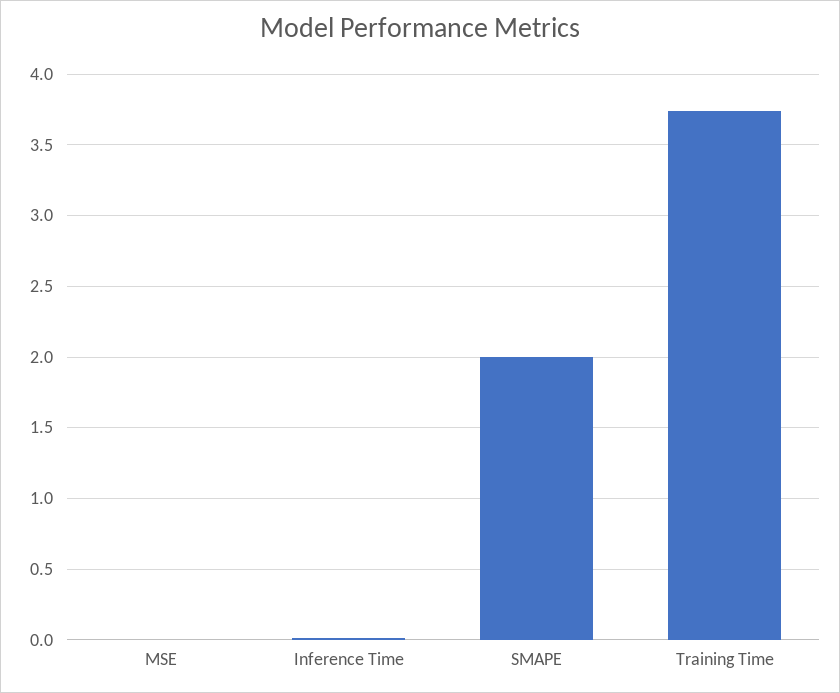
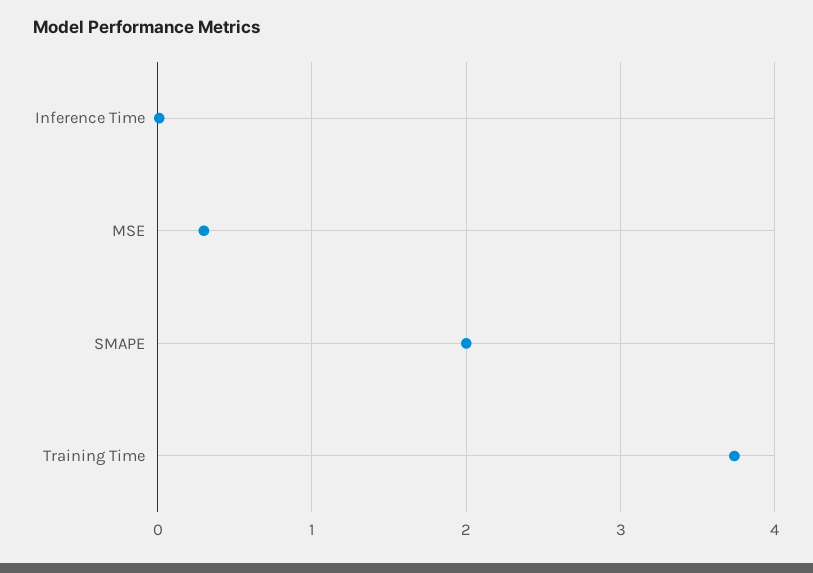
  {
-   "MSE": 0,
+   "MSE": 0.3,
    "Inference Time": 0,
    "SMAPE": 2,
    "Training Time": 3.75
  }

